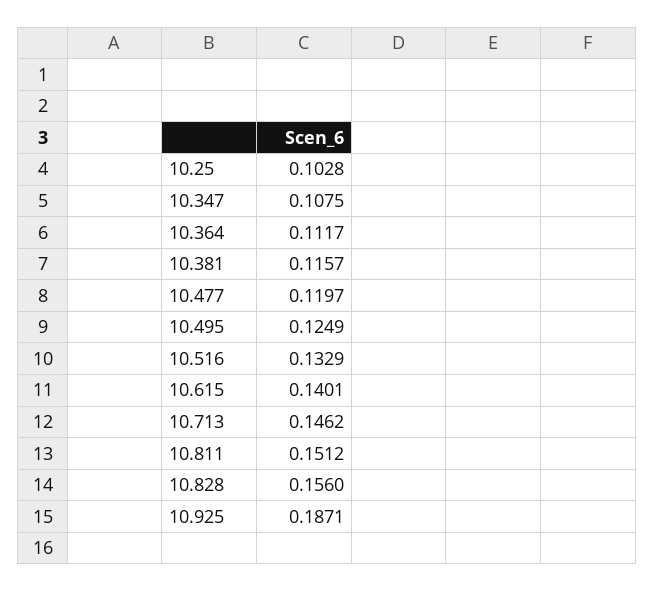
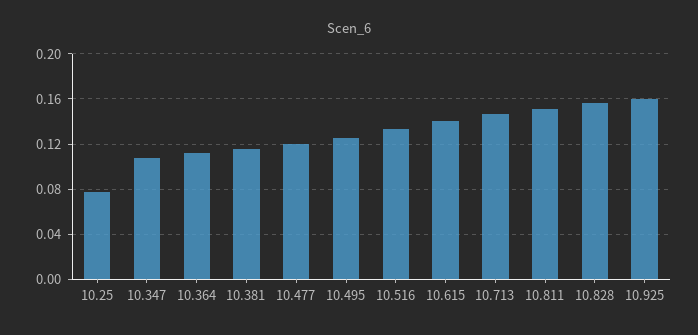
  {
-   "10.25": 0.1028,
+   "10.25": 0.08,
    "10.347": 0.1075,
    "10.364": 0.1117,
    "10.381": 0.1157,
    "10.477": 0.1197,
    "10.495": 0.1249,
    "10.516": 0.1329,
    "10.615": 0.1401,
    "10.713": 0.1462,
    "10.811": 0.1512,
    "10.828": 0.156,
-   "10.925": 0.1871
+   "10.925": 0.16
  }

